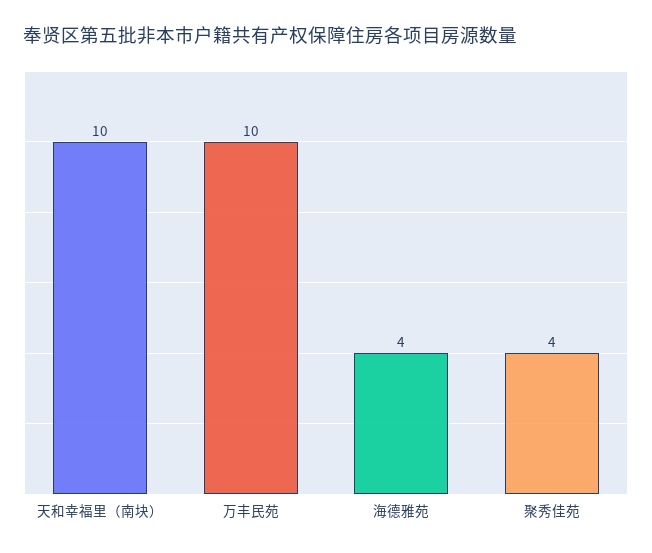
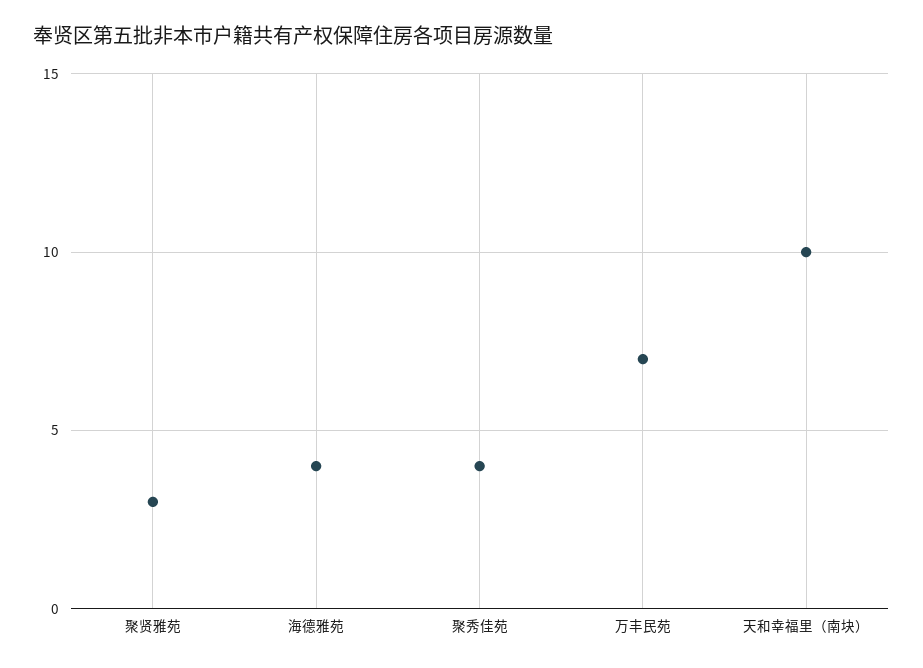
  {
    "天和幸福里（南块）": 10,
-   "万丰民苑": 10,
+   "万丰民苑": 7,
    "海德雅苑": 4,
-   "聚秀佳苑": 4
+   "聚秀佳苑": 4,
+   "聚贤雅苑": 3
  }

